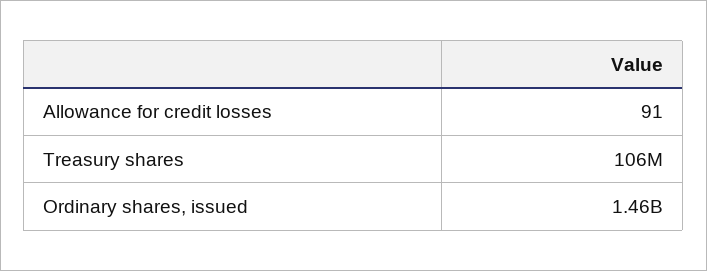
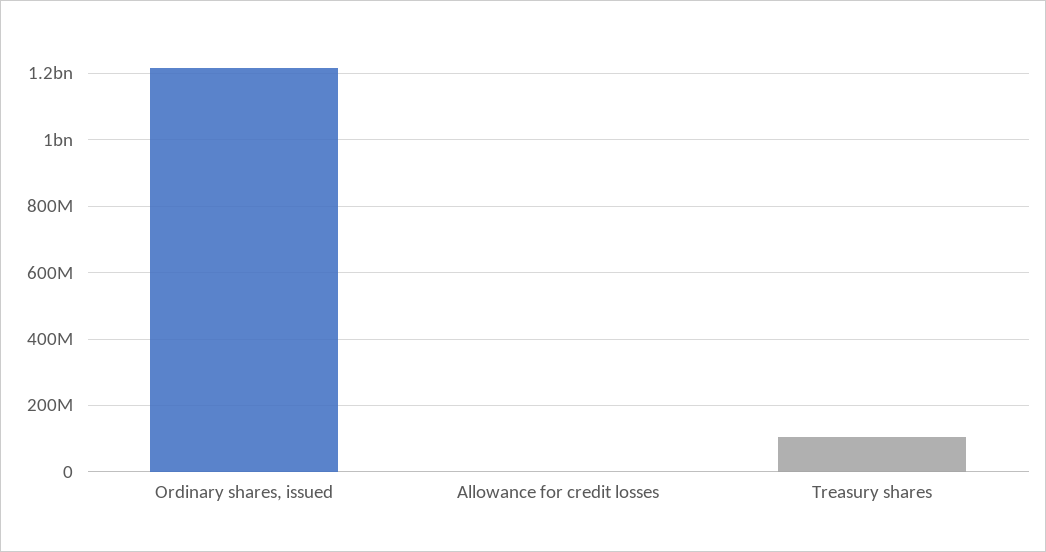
  {
    "Allowance for credit losses": 91,
    "Treasury shares": 106000000,
-   "Ordinary shares, issued": 1460000000
+   "Ordinary shares, issued": 1220000000
  }

